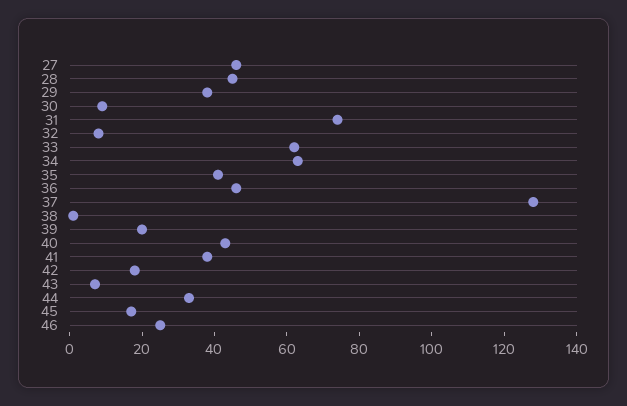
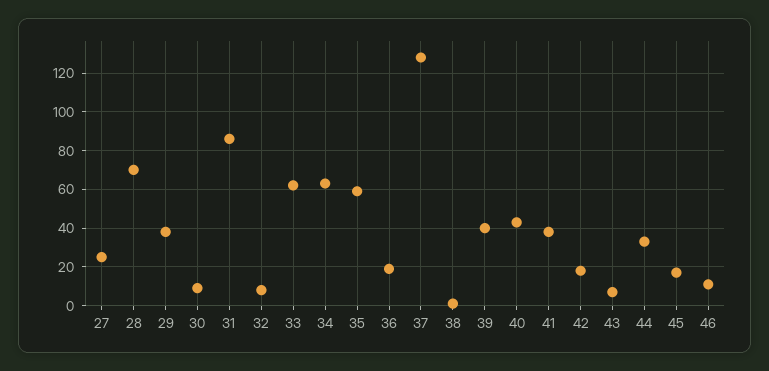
  {
-   "27": 45,
+   "27": 25,
-   "28": 45,
+   "28": 70,
    "29": 40,
    "30": 10,
-   "31": 75,
+   "31": 85,
    "32": 10,
    "33": 60,
    "34": 65,
-   "35": 40,
+   "35": 60,
-   "36": 45,
+   "36": 20,
    "37": 130,
    "38": 0,
-   "39": 20,
+   "39": 40,
    "40": 45,
    "41": 40,
    "42": 20,
    "43": 5,
    "44": 35,
    "45": 15,
-   "46": 25
+   "46": 10
  }

